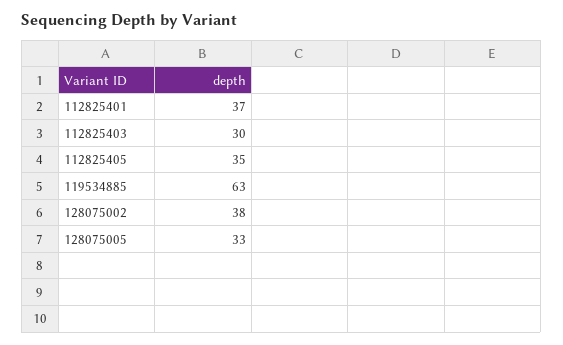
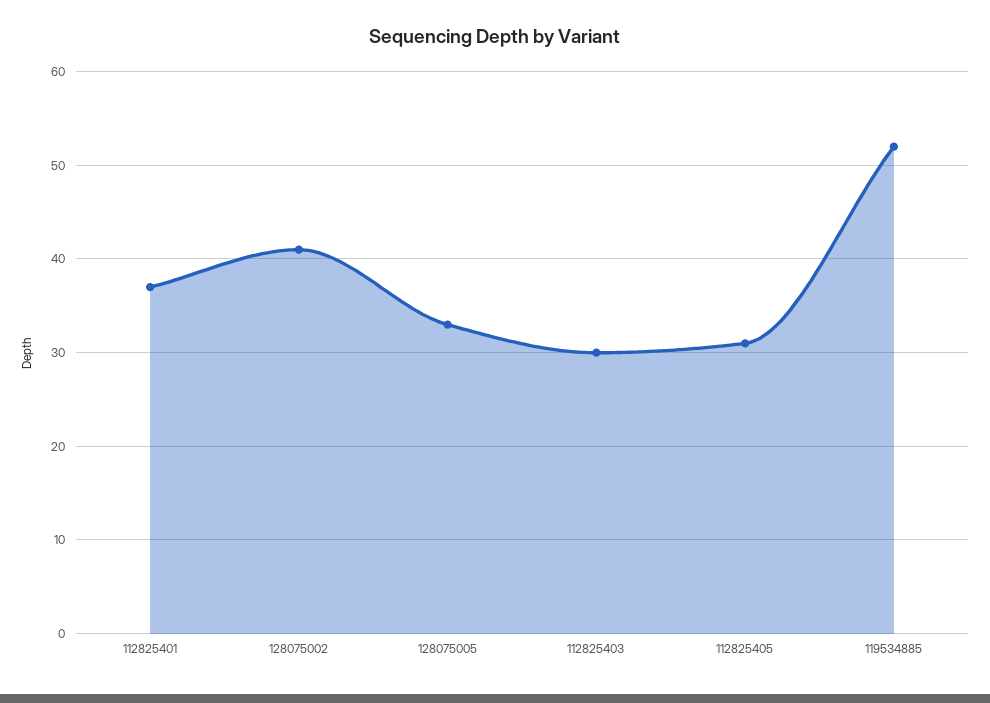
  {
    "112825401": 37,
    "112825403": 30,
-   "112825405": 35,
+   "112825405": 31,
-   "119534885": 63,
+   "119534885": 52,
-   "128075002": 38,
+   "128075002": 41,
    "128075005": 33
  }

